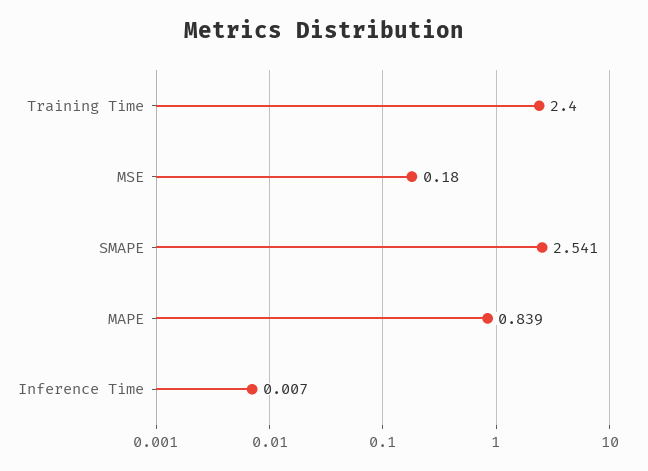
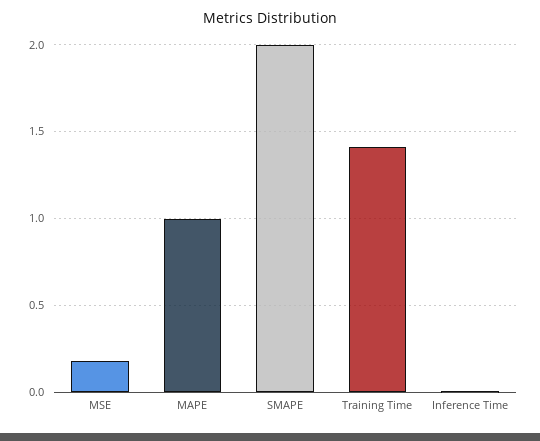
  {
-   "Training Time": 2.4,
+   "Training Time": 1.4,
    "MSE": 0.18,
-   "SMAPE": 2.541,
+   "SMAPE": 2,
-   "MAPE": 0.839,
+   "MAPE": 1,
    "Inference Time": 0.007
  }

